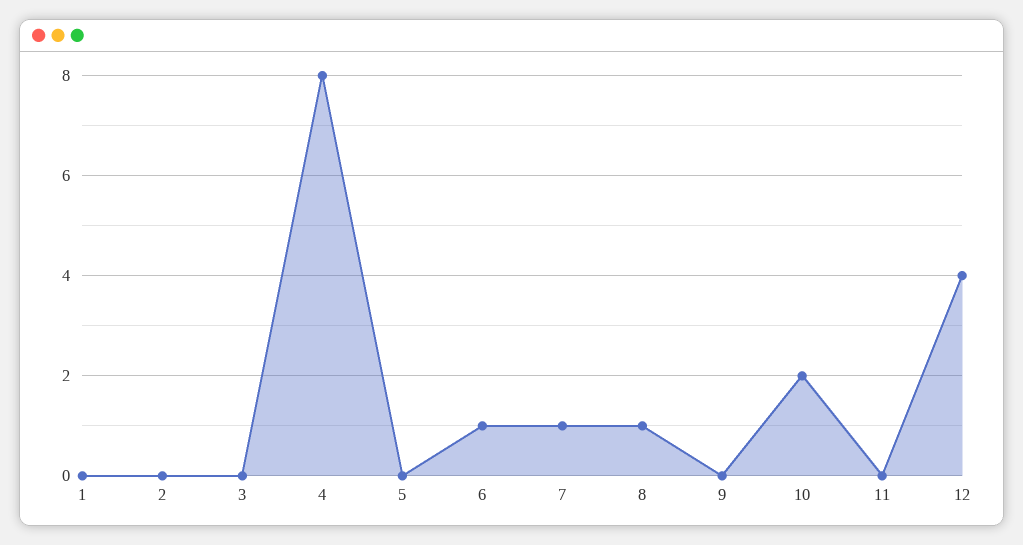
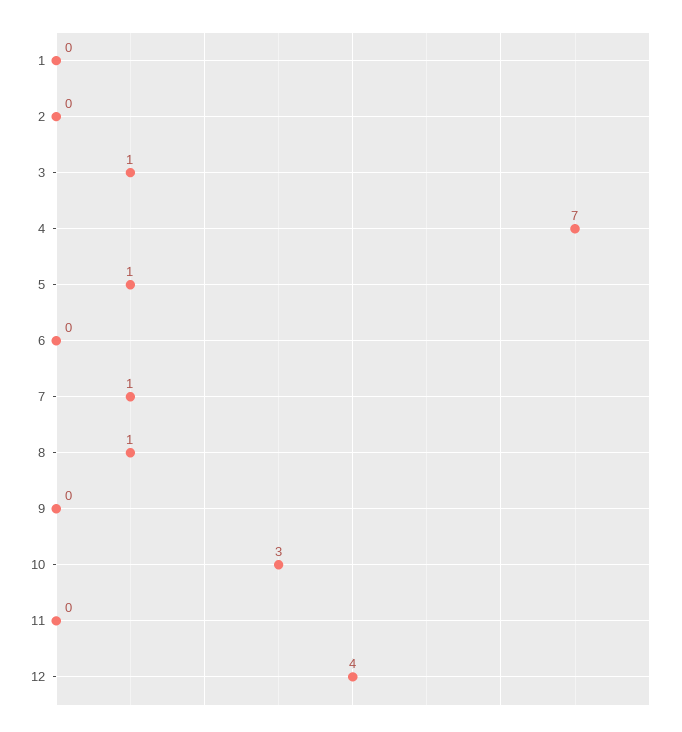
  {
    "1": 0,
    "2": 0,
-   "3": 0,
+   "3": 1,
-   "4": 8,
+   "4": 7,
-   "5": 0,
+   "5": 1,
-   "6": 1,
+   "6": 0,
    "7": 1,
    "8": 1,
    "9": 0,
-   "10": 2,
+   "10": 3,
    "11": 0,
    "12": 4
  }

